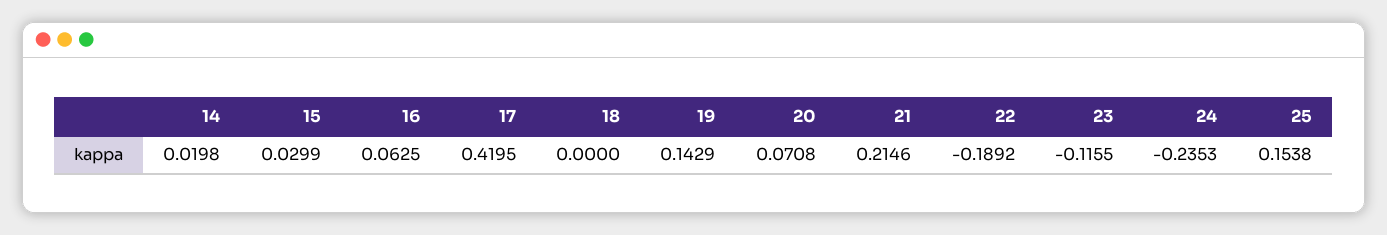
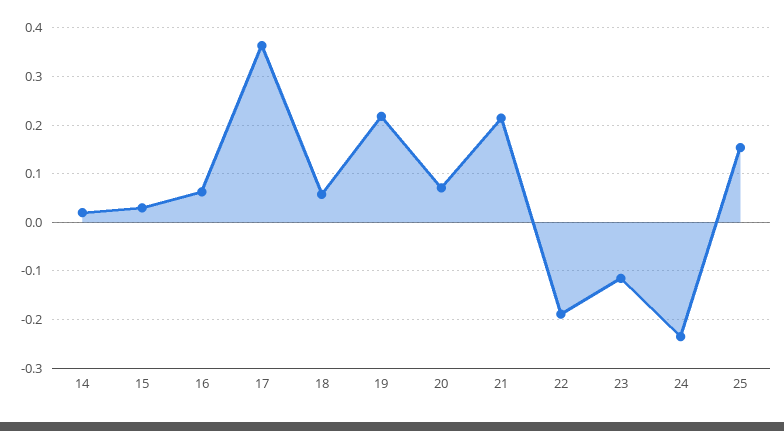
  {
    "14": 0.0198,
    "15": 0.0299,
    "16": 0.0625,
-   "17": 0.4195,
+   "17": 0.36,
-   "18": 0,
+   "18": 0.06,
-   "19": 0.1429,
+   "19": 0.22,
    "20": 0.0708,
    "21": 0.2146,
    "22": -0.1892,
    "23": -0.1155,
    "24": -0.2353,
    "25": 0.1538
  }

